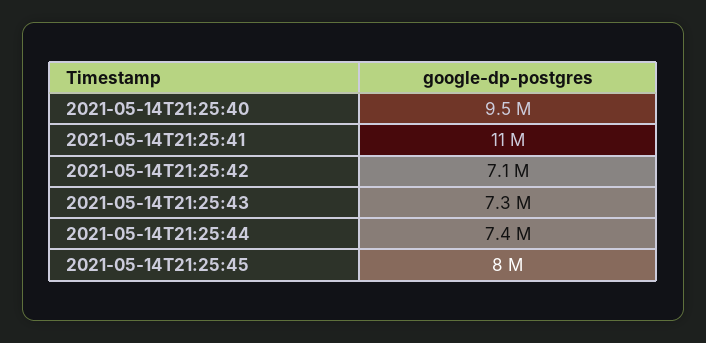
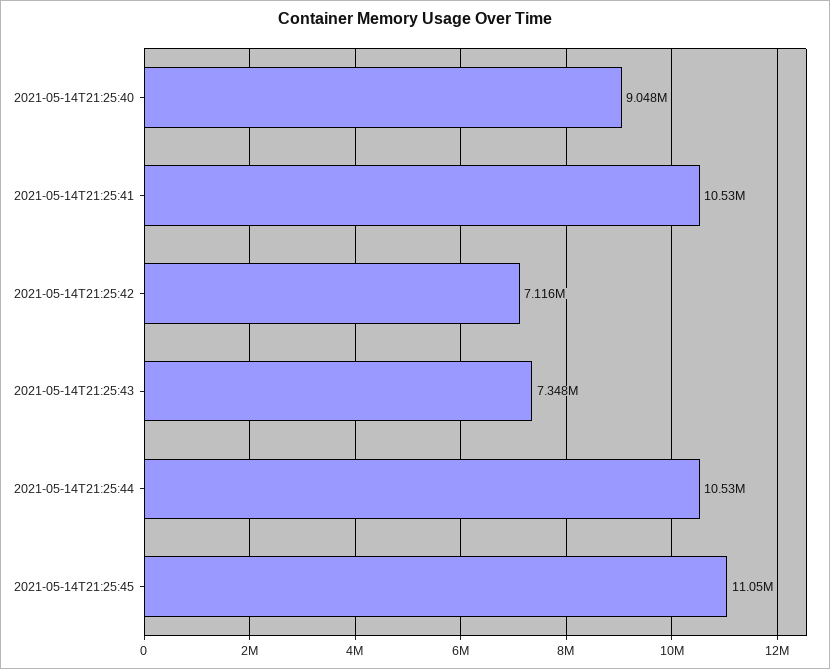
  {
-   "2021-05-14T21:25:40": 9500000,
+   "2021-05-14T21:25:40": 9048000,
    "2021-05-14T21:25:41": 10530000,
    "2021-05-14T21:25:42": 7116000,
    "2021-05-14T21:25:43": 7348000,
-   "2021-05-14T21:25:44": 7400000,
+   "2021-05-14T21:25:44": 10530000,
-   "2021-05-14T21:25:45": 8000000
+   "2021-05-14T21:25:45": 11050000
  }

